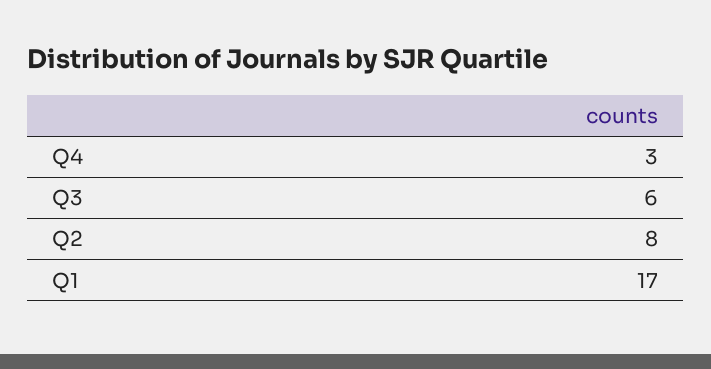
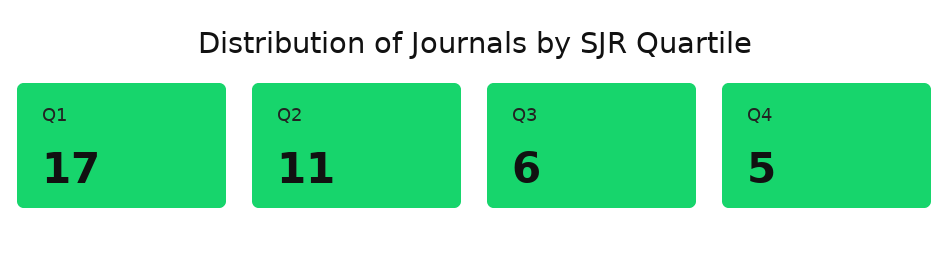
  {
-   "Q4": 3,
+   "Q4": 5,
    "Q3": 6,
-   "Q2": 8,
+   "Q2": 11,
    "Q1": 17
  }

